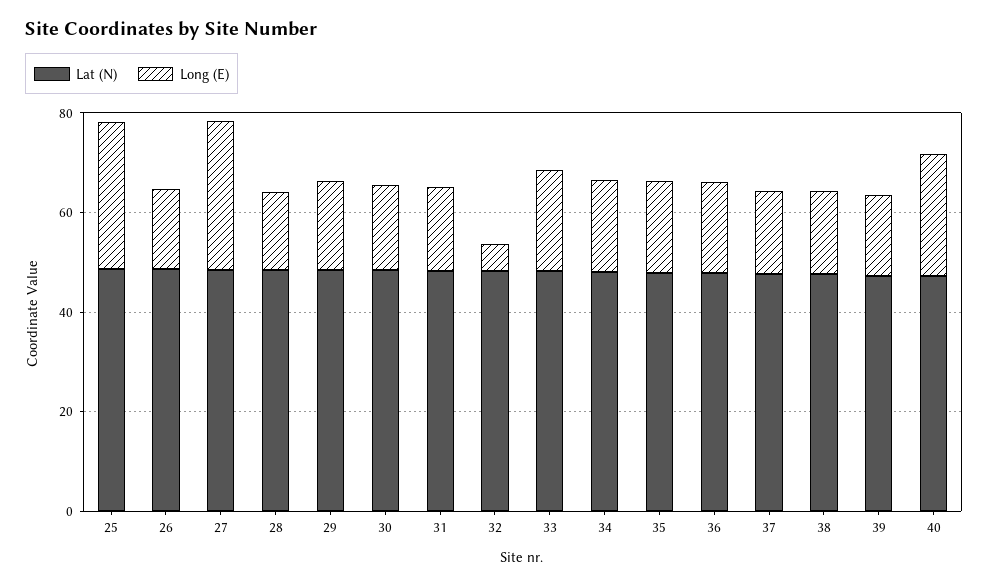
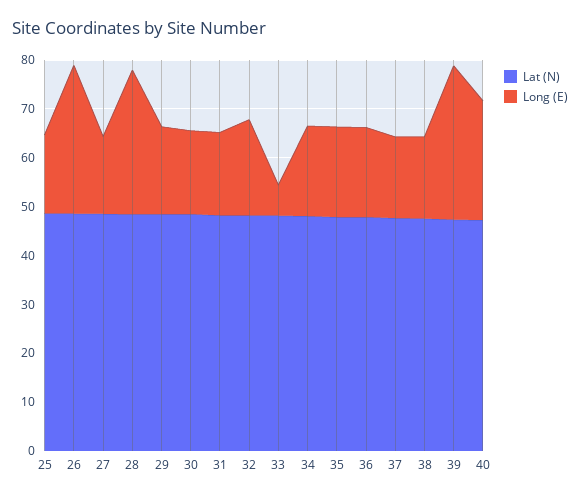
  {
    "Lat (N)": {
      "25": 48,
      "26": 48,
      "27": 48,
      "28": 48,
      "29": 48,
      "30": 48,
      "31": 48,
      "32": 48,
      "33": 48,
      "34": 48,
      "35": 48,
      "36": 48,
      "37": 48,
      "38": 48,
      "39": 48,
      "40": 48
    },
    "Long (E)": {
-     "25": 30,
+     "25": 16,
-     "26": 15,
+     "26": 30,
-     "27": 30,
+     "27": 16,
-     "28": 15,
+     "28": 30,
      "29": 18,
      "30": 18,
      "31": 16,
-     "32": 5,
+     "32": 20,
-     "33": 20,
+     "33": 6,
      "34": 18,
      "35": 18,
      "36": 18,
      "37": 16,
      "38": 16,
-     "39": 15,
+     "39": 32,
      "40": 24
    }
  }

